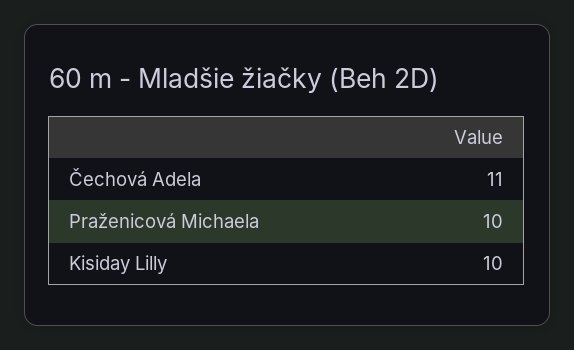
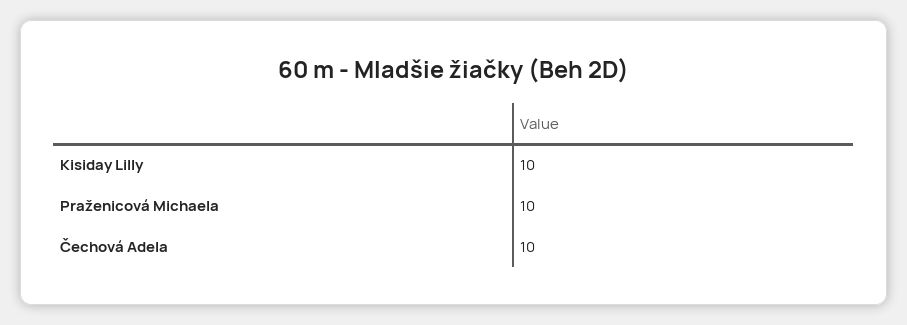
  {
-   "Čechová Adela": 11,
+   "Čechová Adela": 10,
    "Praženicová Michaela": 10,
    "Kisiday Lilly": 10
  }

